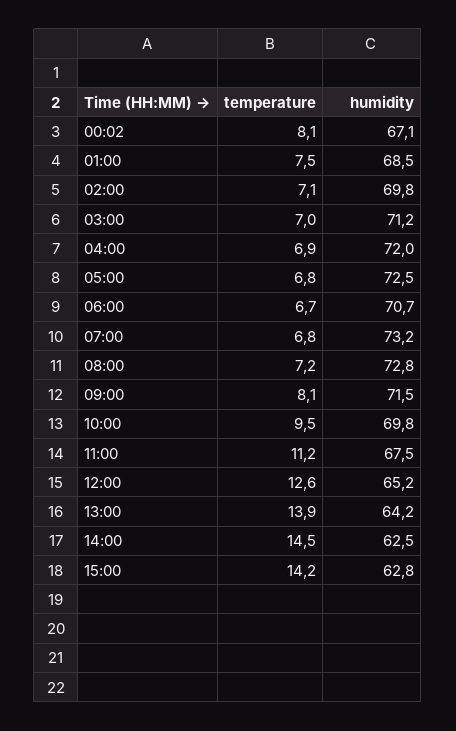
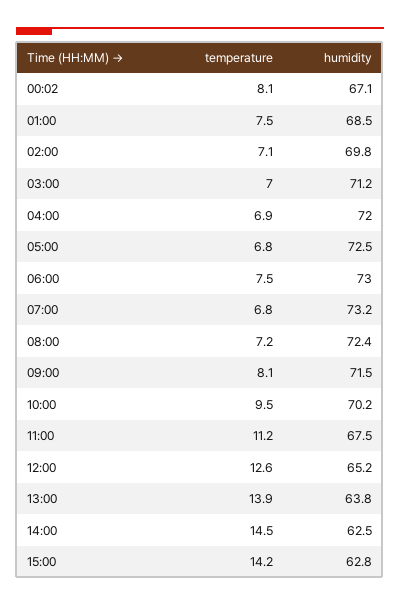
  {
    "temperature": {
      "00:02": 8.1,
      "01:00": 7.5,
      "02:00": 7.1,
      "03:00": 7,
      "04:00": 6.9,
      "05:00": 6.8,
-     "06:00": 6.7,
+     "06:00": 7.5,
      "07:00": 6.8,
      "08:00": 7.2,
      "09:00": 8.1,
      "10:00": 9.5,
      "11:00": 11.2,
      "12:00": 12.6,
      "13:00": 13.9,
      "14:00": 14.5,
      "15:00": 14.2
    },
    "humidity": {
      "00:02": 67.1,
      "01:00": 68.5,
      "02:00": 69.8,
      "03:00": 71.2,
      "04:00": 72,
      "05:00": 72.5,
-     "06:00": 70.7,
+     "06:00": 73,
      "07:00": 73.2,
-     "08:00": 72.8,
+     "08:00": 72.4,
      "09:00": 71.5,
-     "10:00": 69.8,
+     "10:00": 70.2,
      "11:00": 67.5,
      "12:00": 65.2,
-     "13:00": 64.2,
+     "13:00": 63.8,
      "14:00": 62.5,
      "15:00": 62.8
    }
  }

